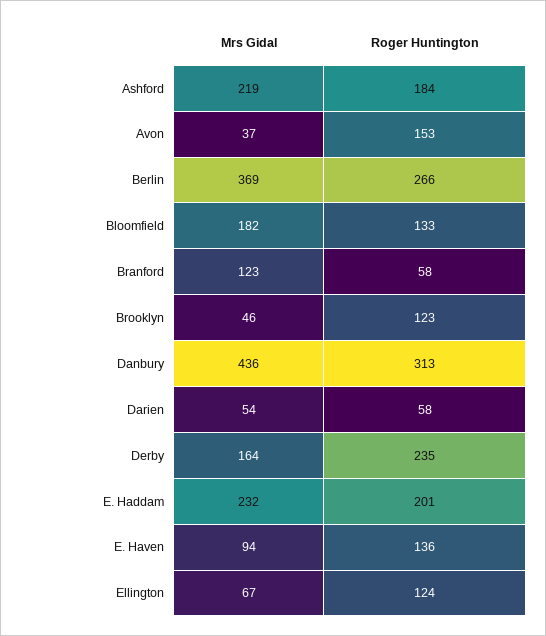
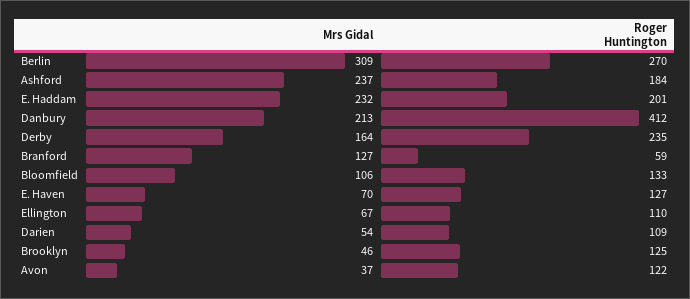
  {
    "Mrs Gidal": {
-     "Ashford": 219,
+     "Ashford": 237,
      "Avon": 37,
-     "Berlin": 369,
+     "Berlin": 309,
-     "Bloomfield": 182,
+     "Bloomfield": 106,
-     "Branford": 123,
+     "Branford": 127,
      "Brooklyn": 46,
-     "Danbury": 436,
+     "Danbury": 213,
      "Darien": 54,
      "Derby": 164,
      "E. Haddam": 232,
-     "E. Haven": 94,
+     "E. Haven": 70,
      "Ellington": 67
    },
    "Roger Huntington": {
      "Ashford": 184,
-     "Avon": 153,
+     "Avon": 122,
-     "Berlin": 266,
+     "Berlin": 270,
      "Bloomfield": 133,
-     "Branford": 58,
+     "Branford": 59,
-     "Brooklyn": 123,
+     "Brooklyn": 125,
-     "Danbury": 313,
+     "Danbury": 412,
-     "Darien": 58,
+     "Darien": 109,
      "Derby": 235,
      "E. Haddam": 201,
-     "E. Haven": 136,
+     "E. Haven": 127,
-     "Ellington": 124
+     "Ellington": 110
    }
  }

